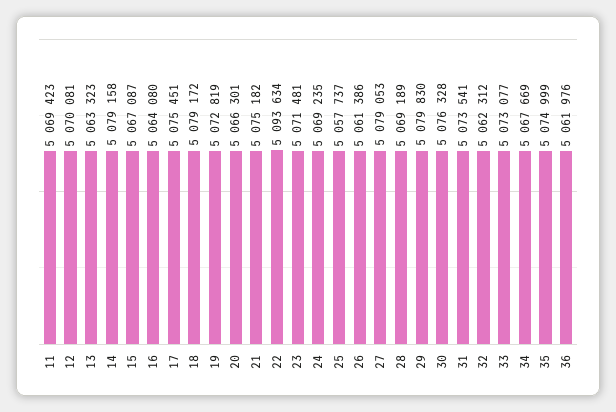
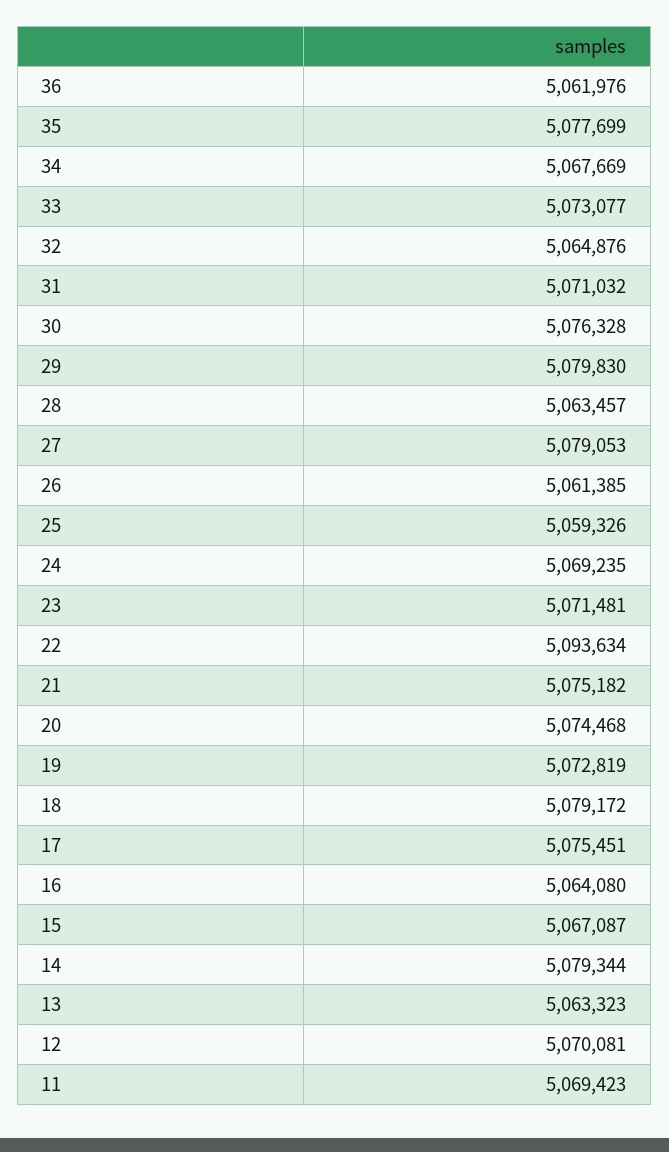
  {
    "11": 5069423,
    "12": 5070081,
    "13": 5063323,
-   "14": 5079158,
+   "14": 5079344,
    "15": 5067087,
    "16": 5064080,
    "17": 5075451,
    "18": 5079172,
    "19": 5072819,
-   "20": 5066301,
+   "20": 5074468,
    "21": 5075182,
    "22": 5093634,
    "23": 5071481,
    "24": 5069235,
-   "25": 5057737,
+   "25": 5059326,
-   "26": 5061386,
+   "26": 5061385,
    "27": 5079053,
-   "28": 5069189,
+   "28": 5063457,
    "29": 5079830,
    "30": 5076328,
-   "31": 5073541,
+   "31": 5071032,
-   "32": 5062312,
+   "32": 5064876,
    "33": 5073077,
    "34": 5067669,
-   "35": 5074999,
+   "35": 5077699,
    "36": 5061976
  }

